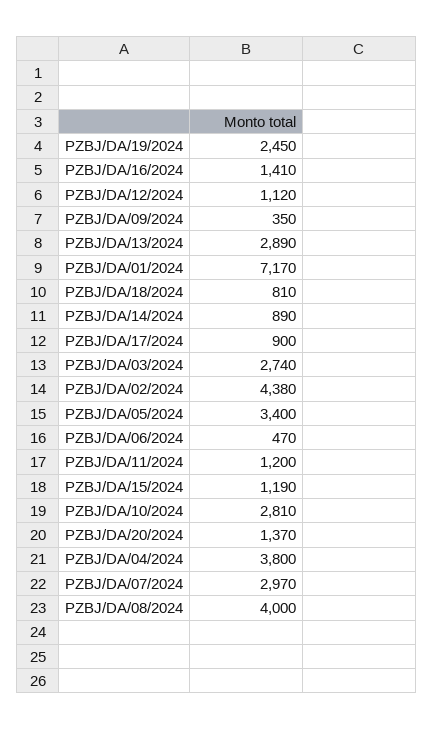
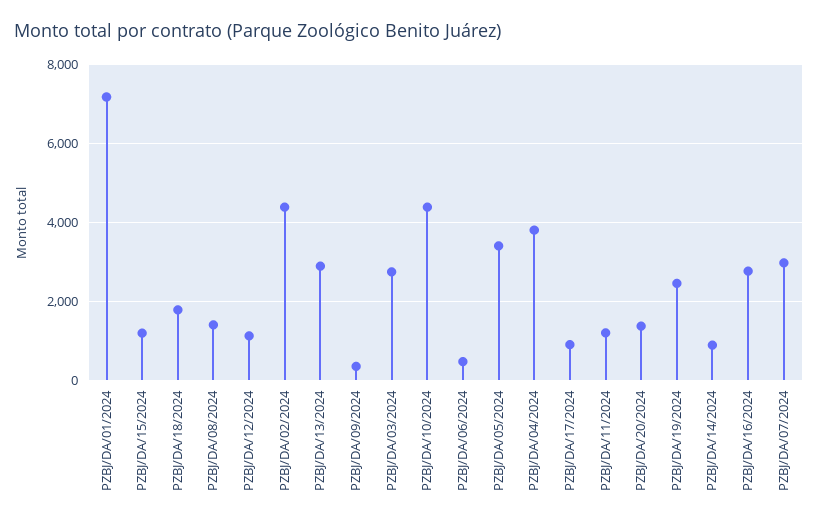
  {
    "PZBJ/DA/19/2024": 2450,
-   "PZBJ/DA/16/2024": 1410,
+   "PZBJ/DA/16/2024": 2800,
    "PZBJ/DA/12/2024": 1120,
    "PZBJ/DA/09/2024": 350,
    "PZBJ/DA/13/2024": 2890,
    "PZBJ/DA/01/2024": 7170,
-   "PZBJ/DA/18/2024": 810,
+   "PZBJ/DA/18/2024": 1800,
    "PZBJ/DA/14/2024": 890,
    "PZBJ/DA/17/2024": 900,
    "PZBJ/DA/03/2024": 2740,
    "PZBJ/DA/02/2024": 4380,
    "PZBJ/DA/05/2024": 3400,
    "PZBJ/DA/06/2024": 470,
    "PZBJ/DA/11/2024": 1200,
    "PZBJ/DA/15/2024": 1190,
-   "PZBJ/DA/10/2024": 2810,
+   "PZBJ/DA/10/2024": 4400,
    "PZBJ/DA/20/2024": 1370,
    "PZBJ/DA/04/2024": 3800,
    "PZBJ/DA/07/2024": 2970,
-   "PZBJ/DA/08/2024": 4000
+   "PZBJ/DA/08/2024": 1400
  }

